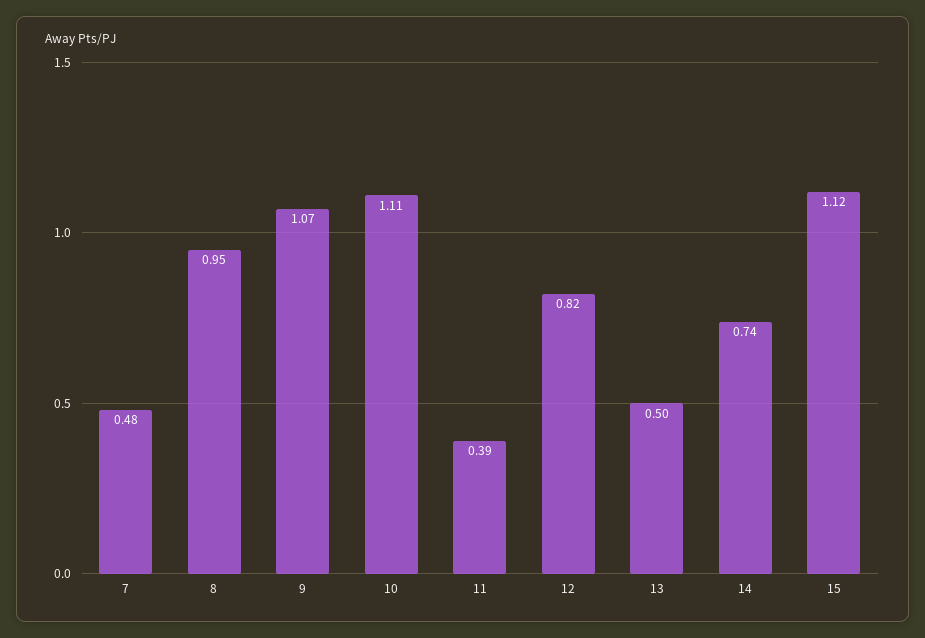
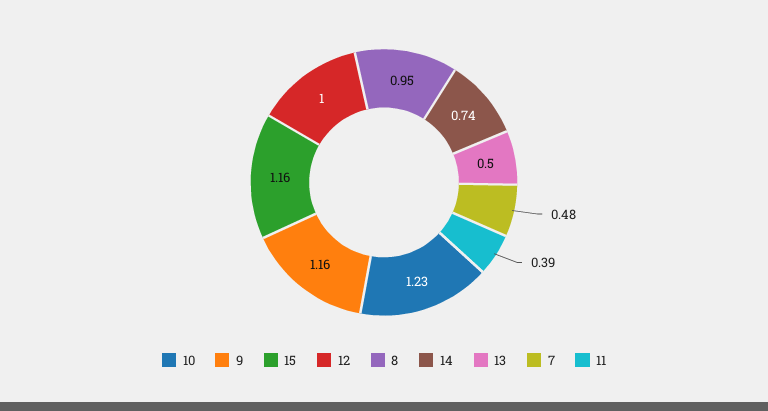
  {
    "7": 0.48,
    "8": 0.95,
-   "9": 1.07,
+   "9": 1.16,
-   "10": 1.11,
+   "10": 1.23,
    "11": 0.39,
-   "12": 0.82,
+   "12": 1,
    "13": 0.5,
    "14": 0.74,
-   "15": 1.12
+   "15": 1.16
  }

